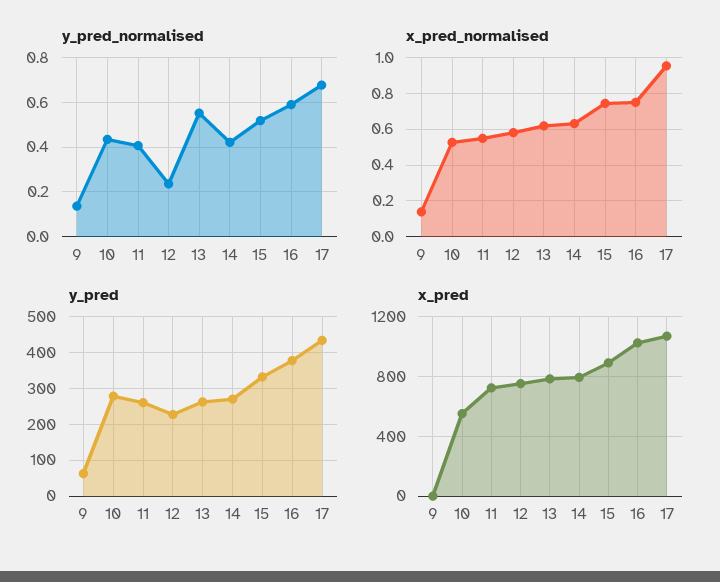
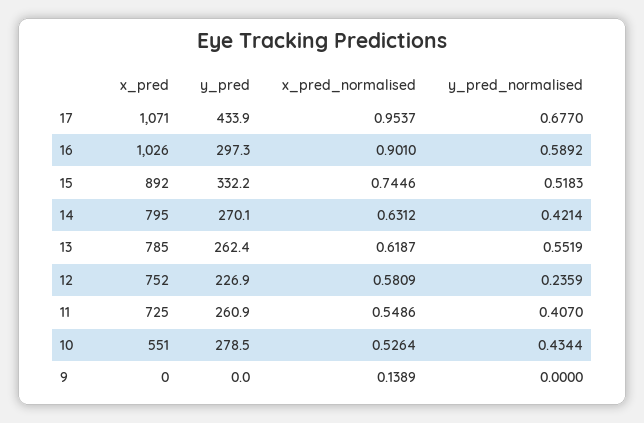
  {
    "y_pred_normalised": {
-     "9": 0.15,
+     "9": 0,
      "10": 0.4344,
      "11": 0.407,
      "12": 0.2359,
      "13": 0.5519,
      "14": 0.4214,
      "15": 0.5183,
      "16": 0.5892,
      "17": 0.677
    },
    "x_pred_normalised": {
      "9": 0.1389,
      "10": 0.5264,
      "11": 0.5486,
      "12": 0.5809,
      "13": 0.6187,
      "14": 0.6312,
      "15": 0.7446,
-     "16": 0.75,
+     "16": 0.901,
      "17": 0.9537
    },
    "y_pred": {
-     "9": 60,
+     "9": 0,
      "10": 278.5,
      "11": 260.9,
      "12": 226.9,
      "13": 262.4,
      "14": 270.1,
      "15": 332.2,
-     "16": 380,
+     "16": 297.3,
      "17": 433.9
    },
    "x_pred": {
      "9": 0,
      "10": 551,
      "11": 725,
      "12": 752,
      "13": 785,
      "14": 795,
      "15": 892,
      "16": 1026,
      "17": 1071
    }
  }

